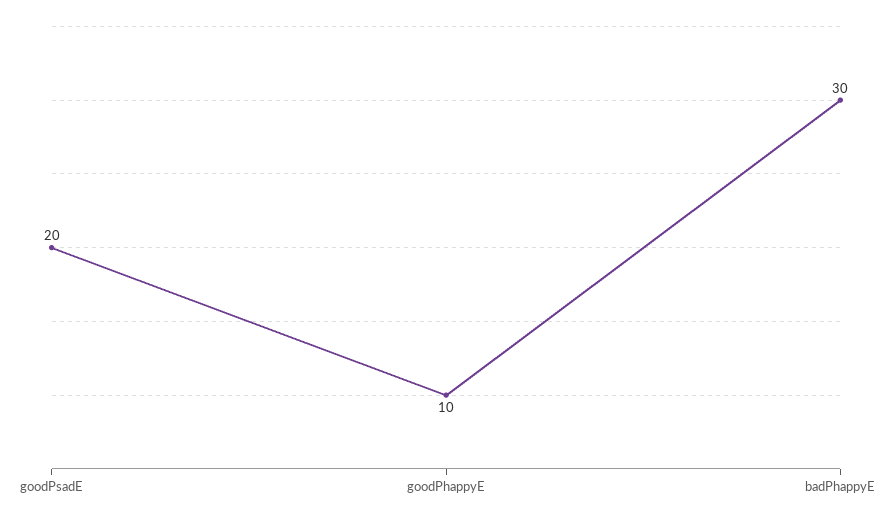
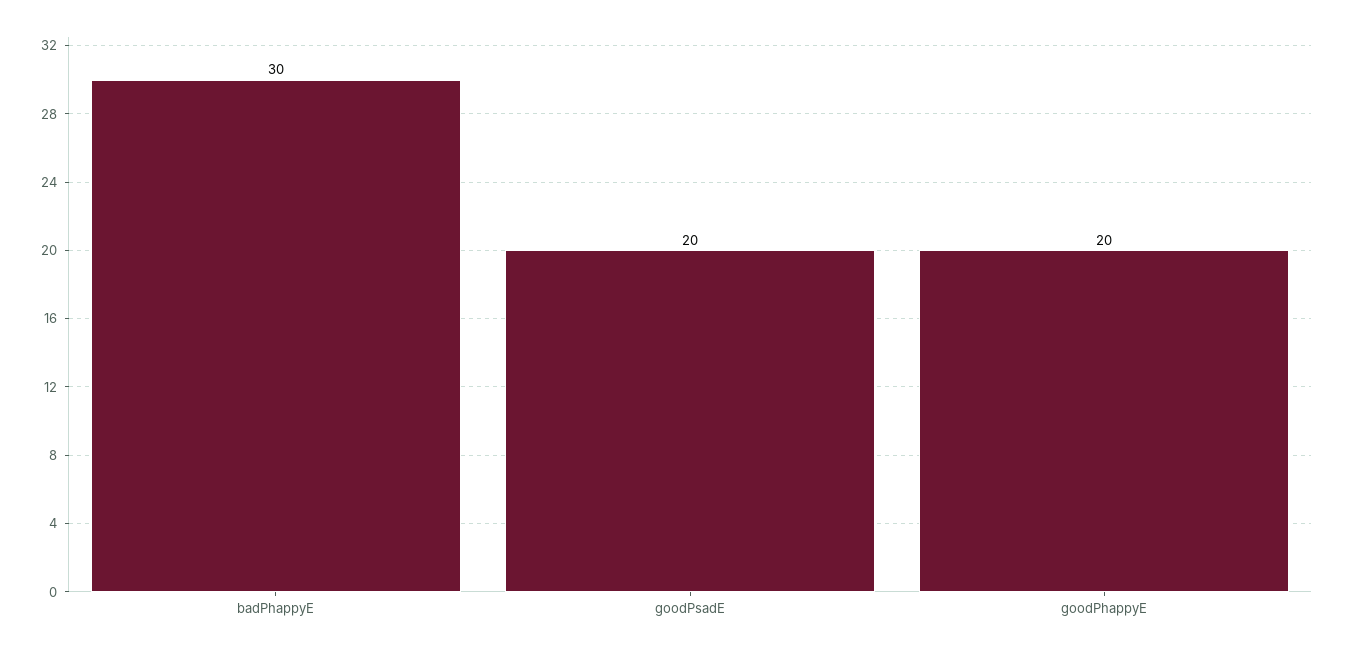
  {
    "goodPsadE": 20,
-   "goodPhappyE": 10,
+   "goodPhappyE": 20,
    "badPhappyE": 30
  }

